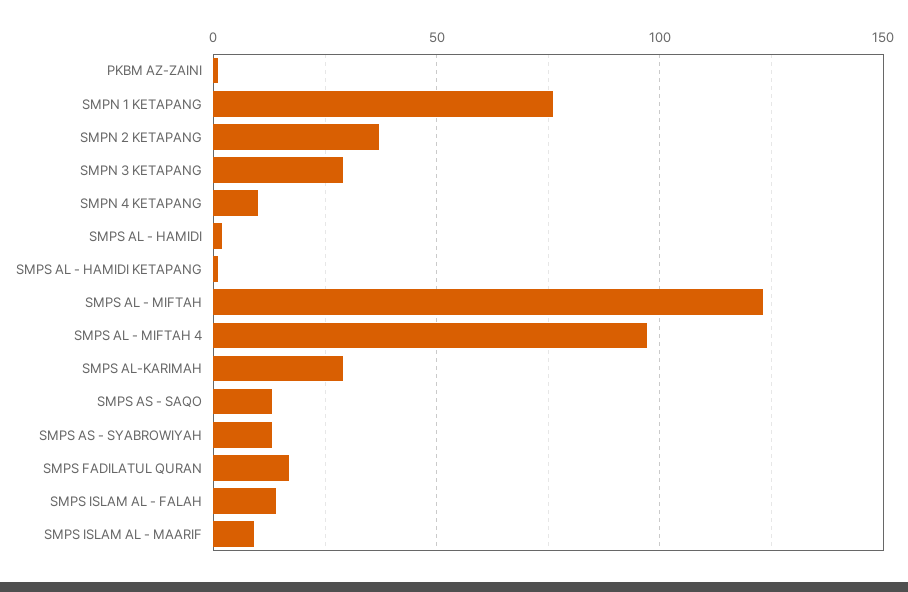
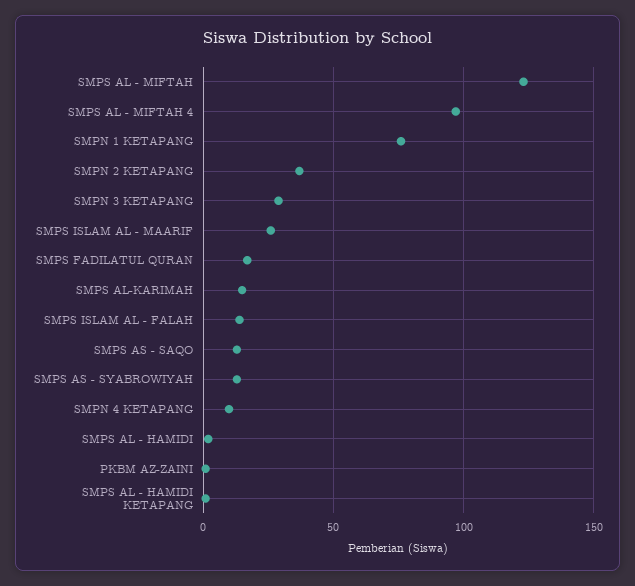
  {
    "PKBM AZ-ZAINI": 0,
    "SMPN 1 KETAPANG": 75,
    "SMPN 2 KETAPANG": 35,
    "SMPN 3 KETAPANG": 30,
    "SMPN 4 KETAPANG": 10,
    "SMPS AL - HAMIDI": 0,
    "SMPS AL - HAMIDI KETAPANG": 0,
    "SMPS AL - MIFTAH": 125,
    "SMPS AL - MIFTAH 4": 95,
-   "SMPS AL-KARIMAH": 30,
+   "SMPS AL-KARIMAH": 15,
    "SMPS AS - SAQO": 15,
    "SMPS AS - SYABROWIYAH": 15,
    "SMPS FADILATUL QURAN": 15,
    "SMPS ISLAM AL - FALAH": 15,
-   "SMPS ISLAM AL - MAARIF": 10
+   "SMPS ISLAM AL - MAARIF": 25
  }

